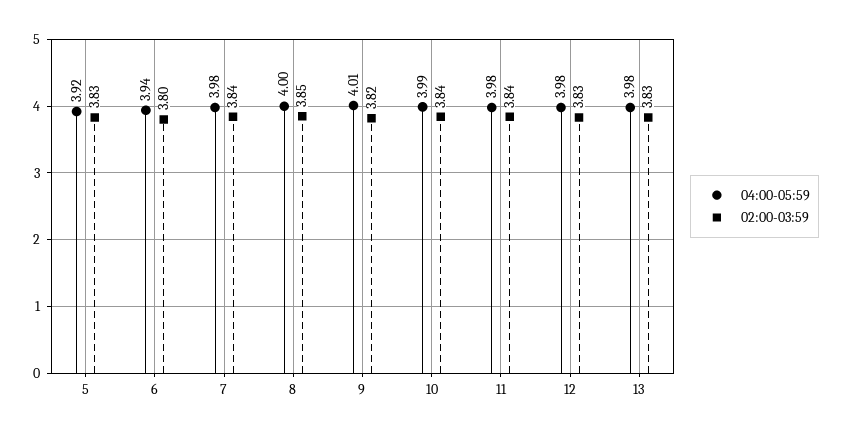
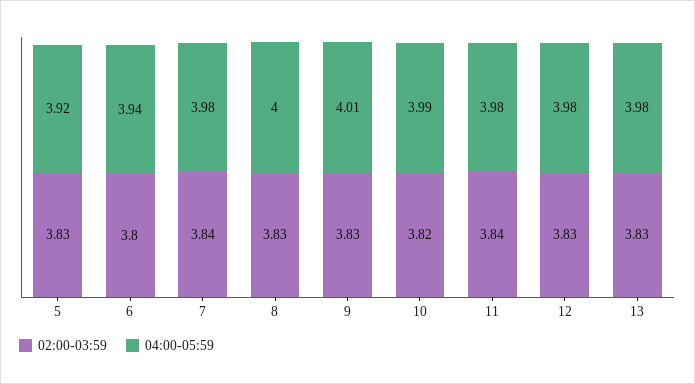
  {
    "04:00-05:59": {
      "5": 3.92,
      "6": 3.94,
      "7": 3.98,
      "8": 4,
      "9": 4.01,
      "10": 3.99,
      "11": 3.98,
      "12": 3.98,
      "13": 3.98
    },
    "02:00-03:59": {
      "5": 3.83,
      "6": 3.8,
      "7": 3.84,
-     "8": 3.85,
+     "8": 3.83,
-     "9": 3.82,
+     "9": 3.83,
-     "10": 3.84,
+     "10": 3.82,
      "11": 3.84,
      "12": 3.83,
      "13": 3.83
    }
  }

